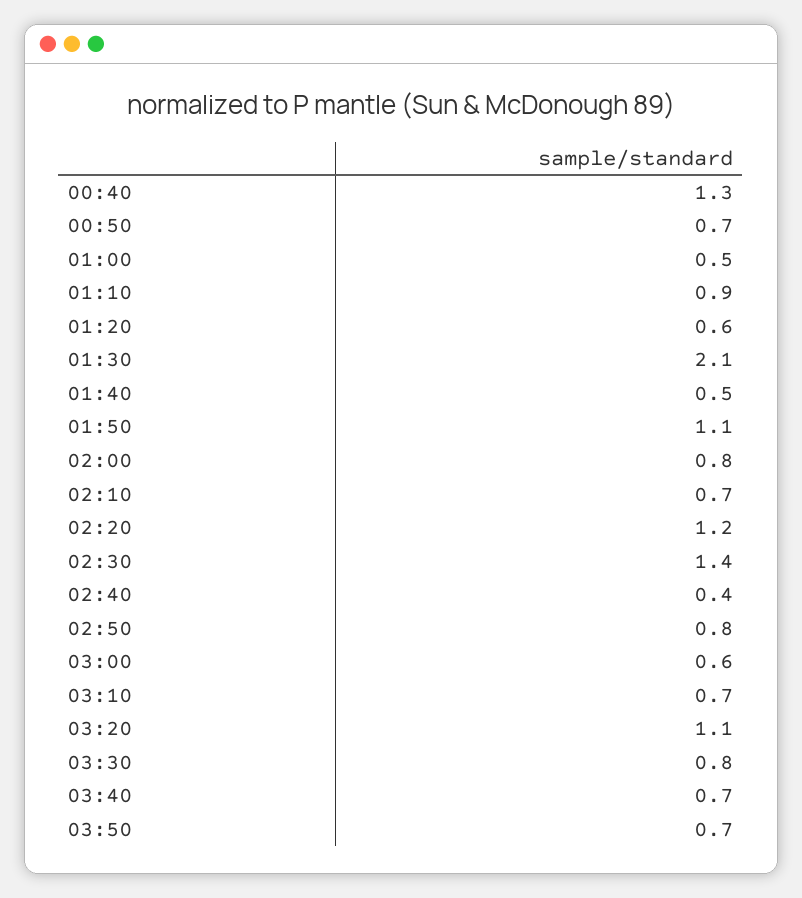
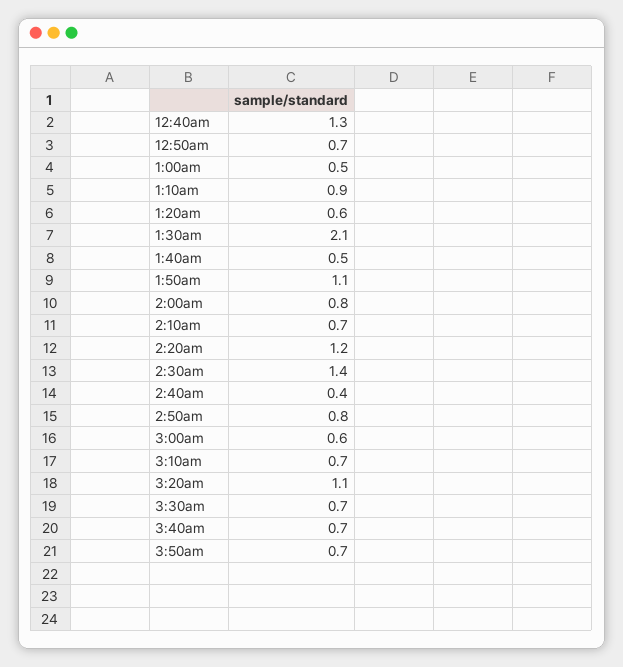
  {
    "00:40": 1.3,
    "00:50": 0.7,
    "01:00": 0.5,
    "01:10": 0.9,
    "01:20": 0.6,
    "01:30": 2.1,
    "01:40": 0.5,
    "01:50": 1.1,
    "02:00": 0.8,
    "02:10": 0.7,
    "02:20": 1.2,
    "02:30": 1.4,
    "02:40": 0.4,
    "02:50": 0.8,
    "03:00": 0.6,
    "03:10": 0.7,
    "03:20": 1.1,
-   "03:30": 0.8,
+   "03:30": 0.7,
    "03:40": 0.7,
    "03:50": 0.7
  }

